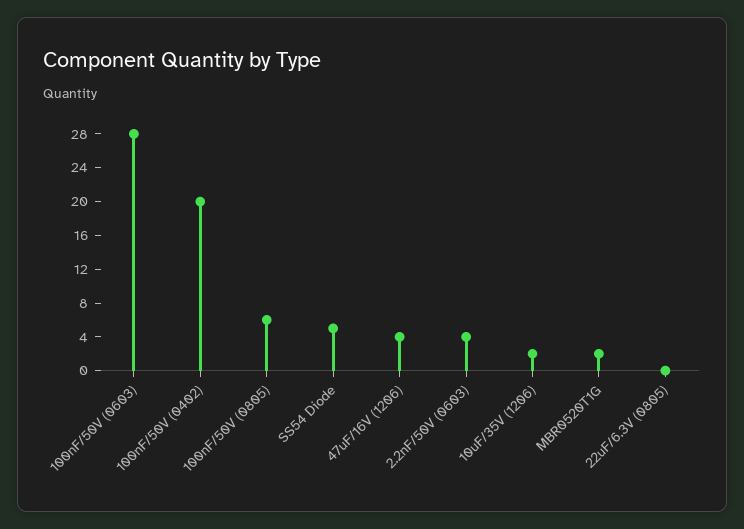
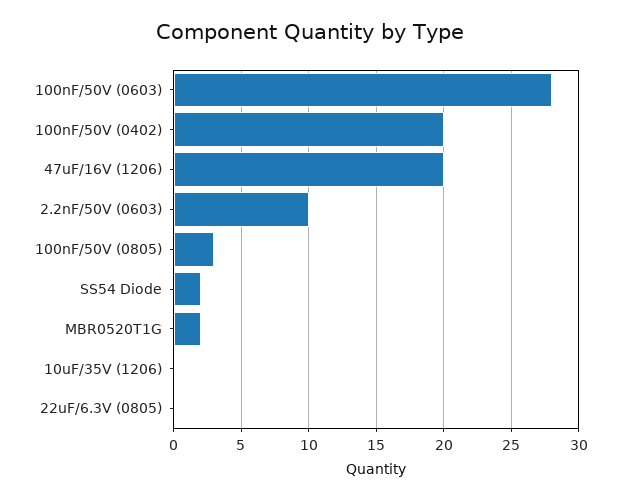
  {
    "100nF/50V (0603)": 28,
    "100nF/50V (0402)": 20,
-   "100nF/50V (0805)": 6,
+   "100nF/50V (0805)": 3,
-   "SS54 Diode": 5,
+   "SS54 Diode": 2,
-   "47uF/16V (1206)": 4,
+   "47uF/16V (1206)": 20,
-   "2.2nF/50V (0603)": 4,
+   "2.2nF/50V (0603)": 10,
-   "10uF/35V (1206)": 2,
+   "10uF/35V (1206)": 0,
    "MBR0520T1G": 2,
    "22uF/6.3V (0805)": 0
  }

